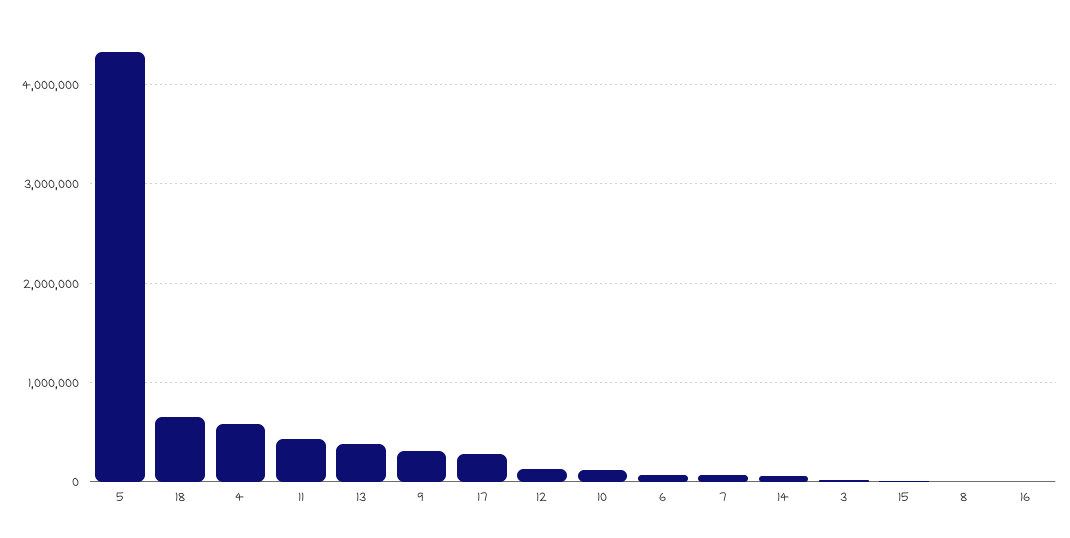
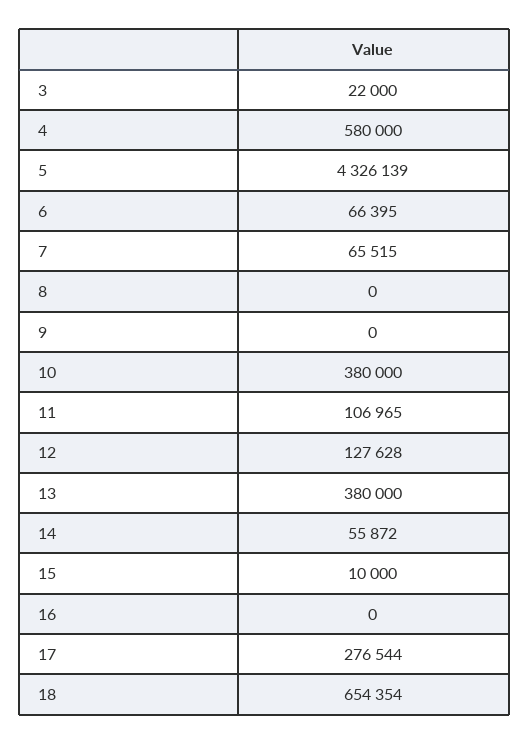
  {
    "5": 4326139,
    "18": 654354,
    "4": 580000,
-   "11": 400000,
+   "11": 106965,
    "13": 380000,
-   "9": 300000,
+   "9": 0,
    "17": 276544,
    "12": 127628,
-   "10": 100000,
+   "10": 380000,
    "6": 66395,
    "7": 65515,
    "14": 55872,
    "3": 22000,
    "15": 10000,
    "8": 0,
    "16": 0
  }

